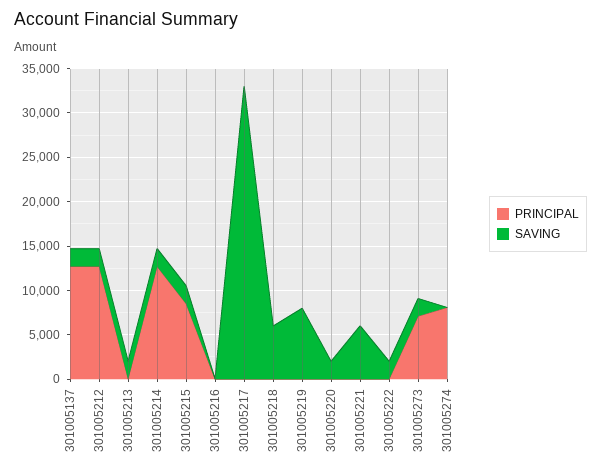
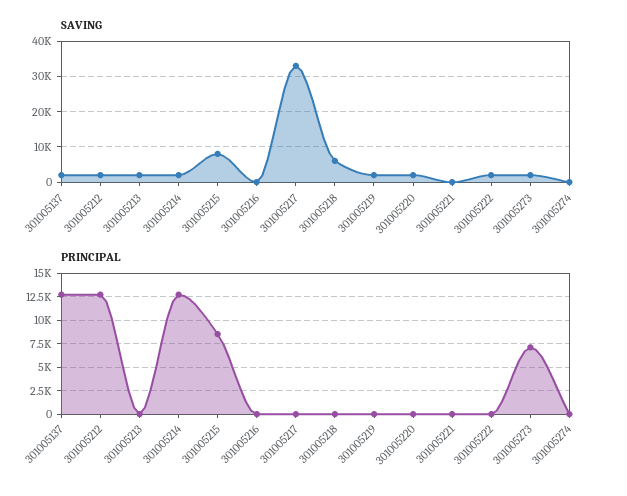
  {
    "PRINCIPAL": {
      "301005137": 13000,
      "301005212": 13000,
      "301005213": 0,
      "301005214": 13000,
      "301005215": 9000,
      "301005216": 0,
      "301005217": 0,
      "301005218": 0,
      "301005219": 0,
      "301005220": 0,
      "301005221": 0,
      "301005222": 0,
      "301005273": 7000,
-     "301005274": 8000
+     "301005274": 0
    },
    "SAVING": {
      "301005137": 2000,
      "301005212": 2000,
      "301005213": 2000,
      "301005214": 2000,
-     "301005215": 2000,
+     "301005215": 8000,
      "301005216": 0,
      "301005217": 33000,
      "301005218": 6000,
-     "301005219": 8000,
+     "301005219": 2000,
      "301005220": 2000,
-     "301005221": 6000,
+     "301005221": 0,
      "301005222": 2000,
      "301005273": 2000,
      "301005274": 0
    }
  }

